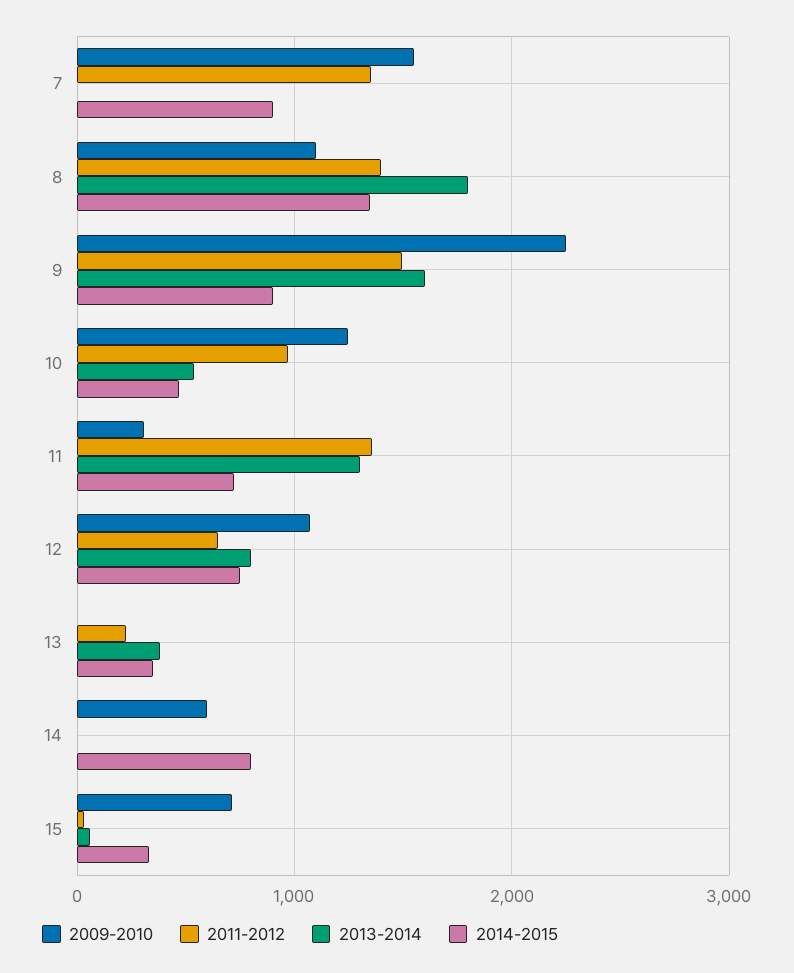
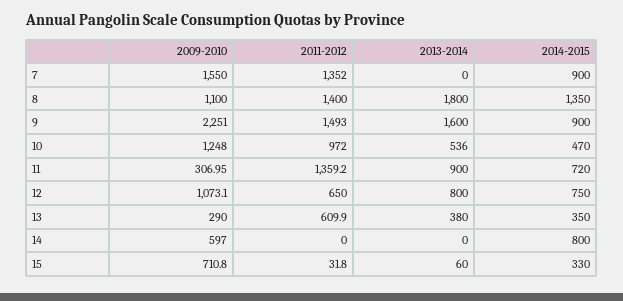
  {
    "2009-2010": {
      "7": 1550,
      "8": 1100,
      "9": 2251,
      "10": 1248,
      "11": 306.95,
      "12": 1073.1,
-     "13": 0,
+     "13": 290,
      "14": 597,
      "15": 710.8
    },
    "2011-2012": {
      "7": 1352,
      "8": 1400,
      "9": 1493,
      "10": 972,
      "11": 1359.2,
      "12": 650,
-     "13": 200,
+     "13": 609.9,
      "14": 0,
      "15": 31.8
    },
    "2013-2014": {
      "7": 0,
      "8": 1800,
      "9": 1600,
      "10": 536,
-     "11": 1300,
+     "11": 900,
      "12": 800,
      "13": 380,
      "14": 0,
      "15": 60
    },
    "2014-2015": {
      "7": 900,
      "8": 1350,
      "9": 900,
      "10": 470,
      "11": 720,
      "12": 750,
      "13": 350,
      "14": 800,
      "15": 330
    }
  }

